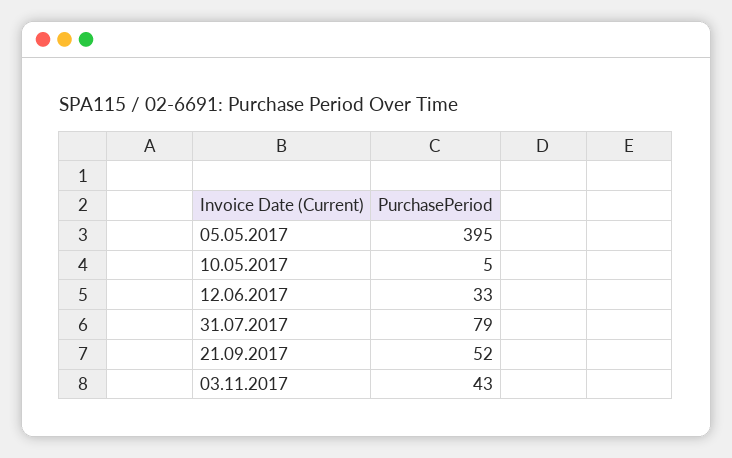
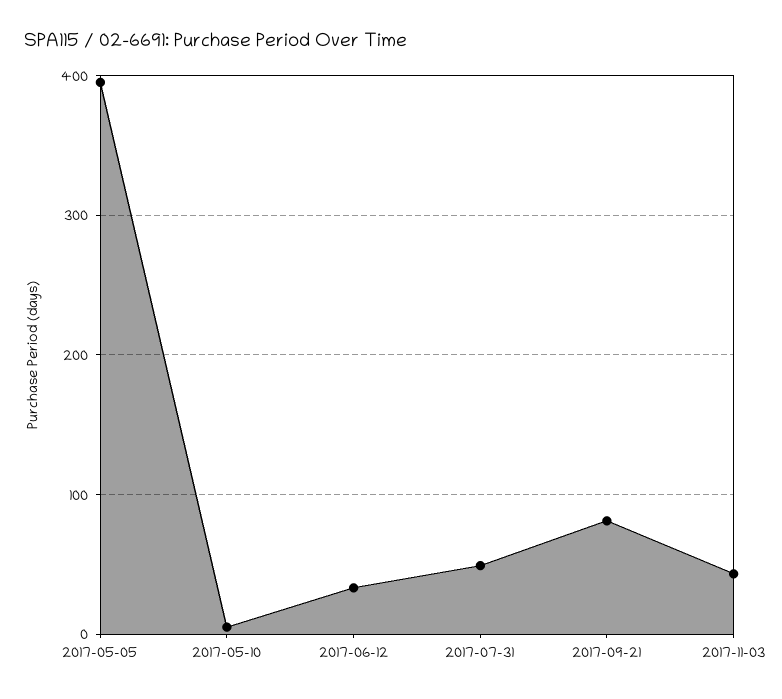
  {
    "05.05.2017": 395,
    "10.05.2017": 5,
    "12.06.2017": 33,
-   "31.07.2017": 79,
+   "31.07.2017": 50,
-   "21.09.2017": 52,
+   "21.09.2017": 80,
    "03.11.2017": 43
  }

